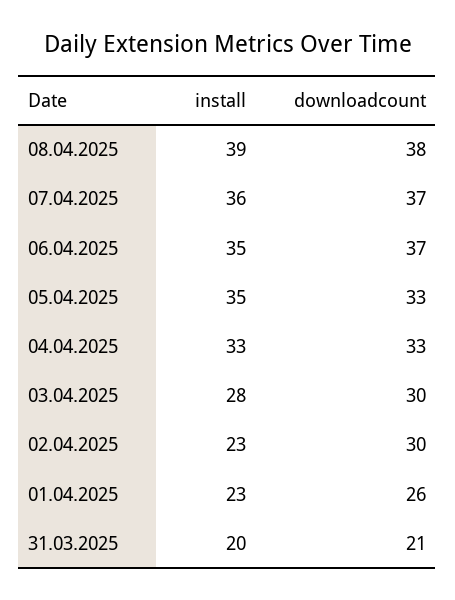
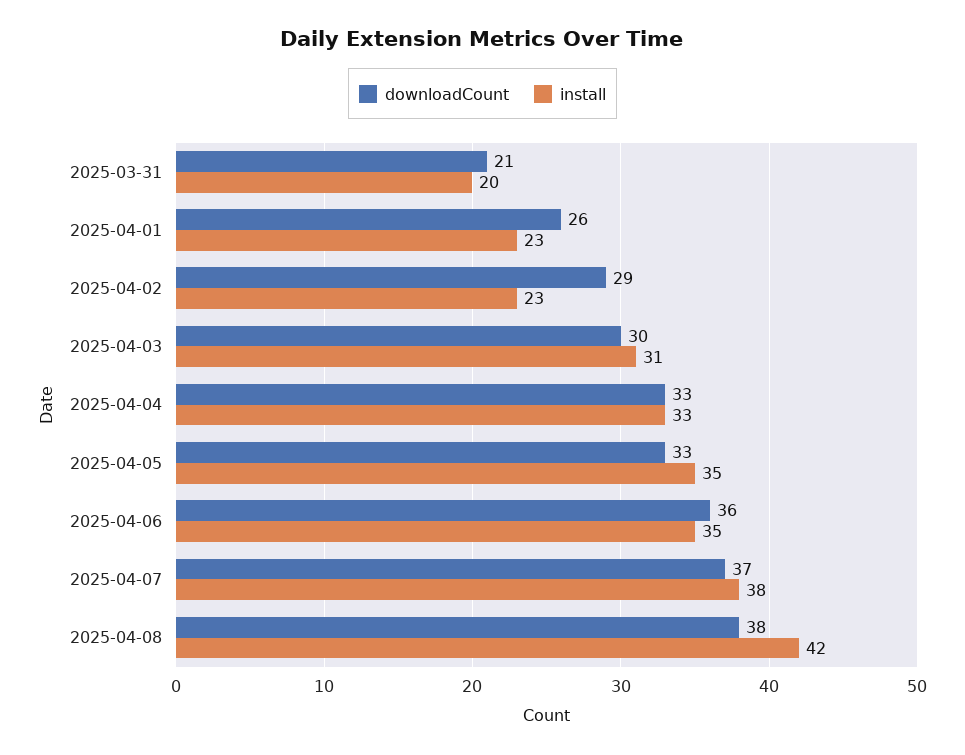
  {
    "install": {
-     "08.04.2025": 39,
+     "08.04.2025": 42,
-     "07.04.2025": 36,
+     "07.04.2025": 38,
      "06.04.2025": 35,
      "05.04.2025": 35,
      "04.04.2025": 33,
-     "03.04.2025": 28,
+     "03.04.2025": 31,
      "02.04.2025": 23,
      "01.04.2025": 23,
      "31.03.2025": 20
    },
    "downloadcount": {
      "08.04.2025": 38,
      "07.04.2025": 37,
-     "06.04.2025": 37,
+     "06.04.2025": 36,
      "05.04.2025": 33,
      "04.04.2025": 33,
      "03.04.2025": 30,
-     "02.04.2025": 30,
+     "02.04.2025": 29,
      "01.04.2025": 26,
      "31.03.2025": 21
    }
  }

